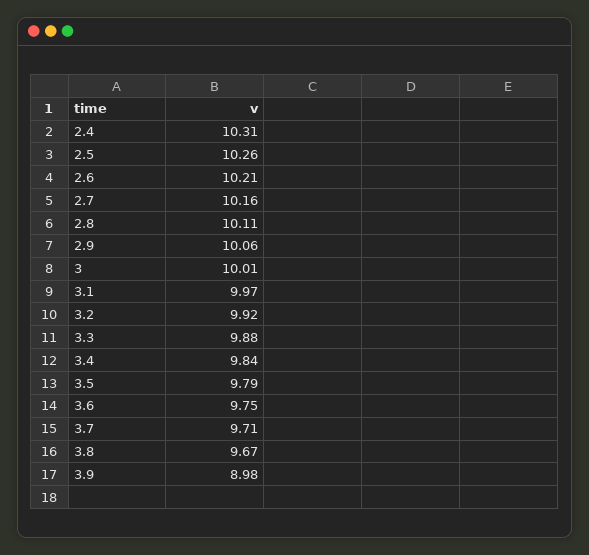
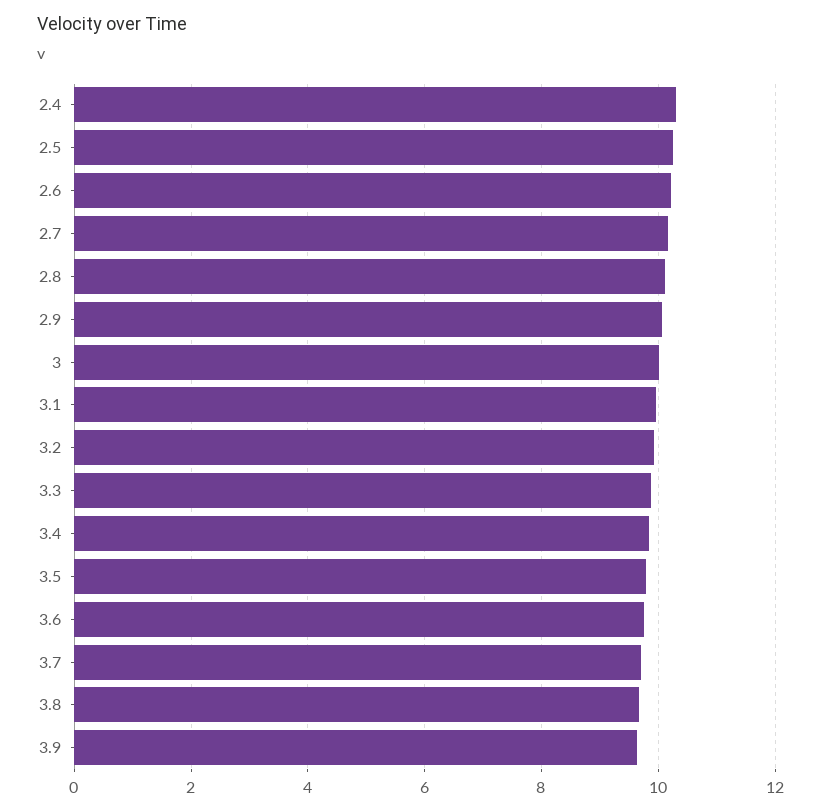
  {
    "2.4": 10.31,
    "2.5": 10.26,
    "2.6": 10.21,
    "2.7": 10.16,
    "2.8": 10.11,
    "2.9": 10.06,
    "3": 10.01,
    "3.1": 9.97,
    "3.2": 9.92,
    "3.3": 9.88,
    "3.4": 9.84,
    "3.5": 9.79,
    "3.6": 9.75,
    "3.7": 9.71,
    "3.8": 9.67,
-   "3.9": 8.98
+   "3.9": 9.6
  }

